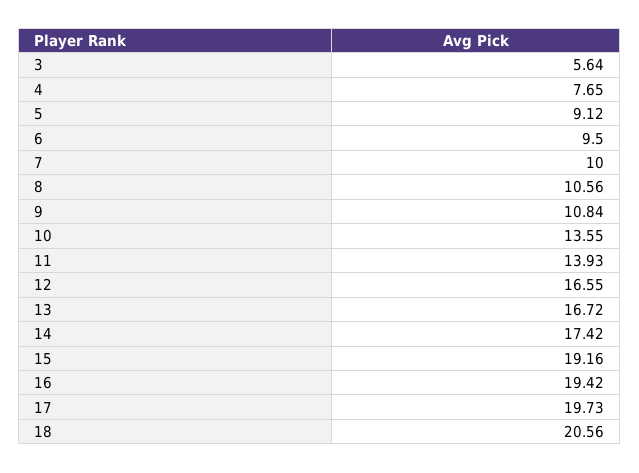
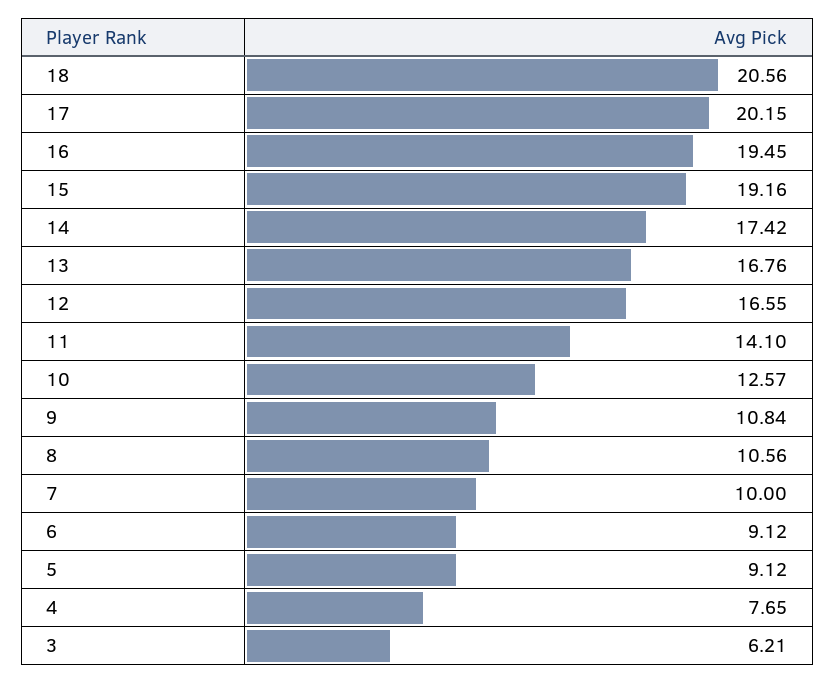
  {
-   "3": 5.64,
+   "3": 6.21,
    "4": 7.65,
    "5": 9.12,
-   "6": 9.5,
+   "6": 9.12,
    "7": 10,
    "8": 10.56,
    "9": 10.84,
-   "10": 13.55,
+   "10": 12.57,
-   "11": 13.93,
+   "11": 14.1,
    "12": 16.55,
-   "13": 16.72,
+   "13": 16.76,
    "14": 17.42,
    "15": 19.16,
-   "16": 19.42,
+   "16": 19.45,
-   "17": 19.73,
+   "17": 20.15,
    "18": 20.56
  }

